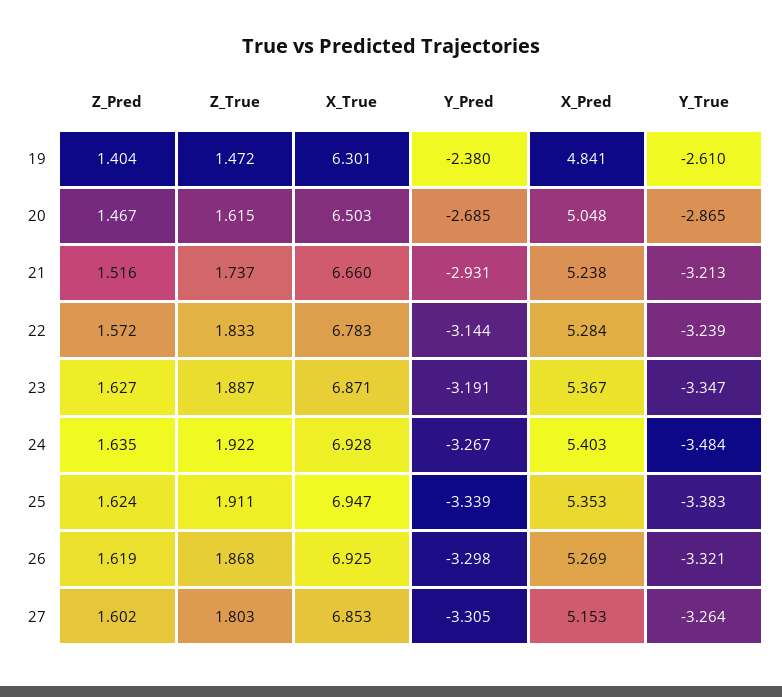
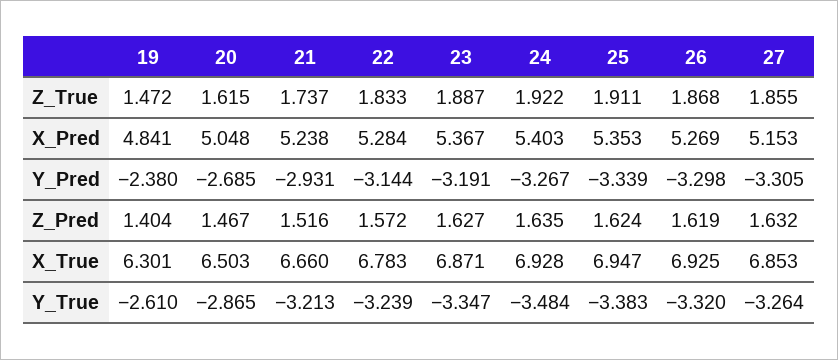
  {
    "Z_Pred": {
      "19": 1.404,
      "20": 1.467,
      "21": 1.516,
      "22": 1.572,
      "23": 1.627,
      "24": 1.635,
      "25": 1.624,
      "26": 1.619,
-     "27": 1.602
+     "27": 1.632
    },
    "Z_True": {
      "19": 1.472,
      "20": 1.615,
      "21": 1.737,
      "22": 1.833,
      "23": 1.887,
      "24": 1.922,
      "25": 1.911,
      "26": 1.868,
-     "27": 1.803
+     "27": 1.855
    },
    "X_True": {
      "19": 6.301,
      "20": 6.503,
      "21": 6.66,
      "22": 6.783,
      "23": 6.871,
      "24": 6.928,
      "25": 6.947,
      "26": 6.925,
      "27": 6.853
    },
    "Y_Pred": {
      "19": -2.38,
      "20": -2.685,
      "21": -2.931,
      "22": -3.144,
      "23": -3.191,
      "24": -3.267,
      "25": -3.339,
      "26": -3.298,
      "27": -3.305
    },
    "X_Pred": {
      "19": 4.841,
      "20": 5.048,
      "21": 5.238,
      "22": 5.284,
      "23": 5.367,
      "24": 5.403,
      "25": 5.353,
      "26": 5.269,
      "27": 5.153
    },
    "Y_True": {
      "19": -2.61,
      "20": -2.865,
      "21": -3.213,
      "22": -3.239,
      "23": -3.347,
      "24": -3.484,
      "25": -3.383,
-     "26": -3.321,
+     "26": -3.32,
      "27": -3.264
    }
  }

